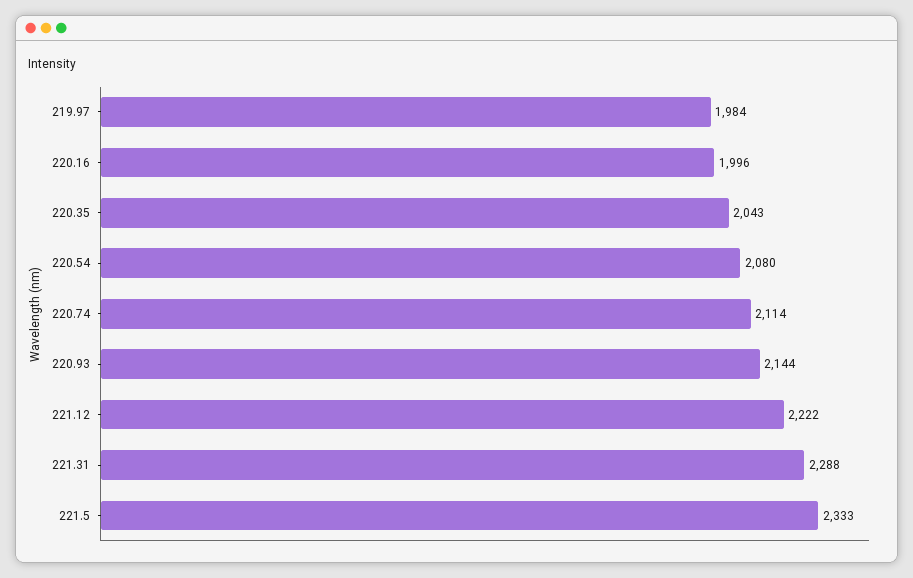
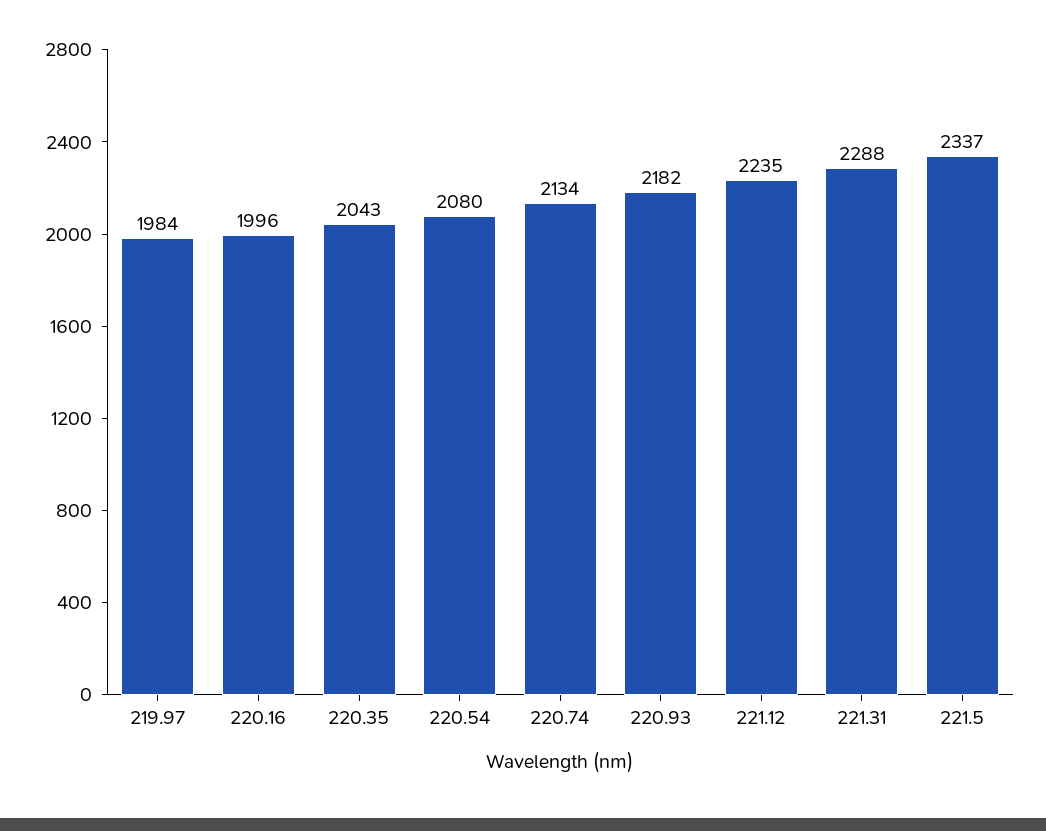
  {
    "219.97": 1984,
    "220.16": 1996,
    "220.35": 2043,
    "220.54": 2080,
-   "220.74": 2114,
+   "220.74": 2134,
-   "220.93": 2144,
+   "220.93": 2182,
-   "221.12": 2222,
+   "221.12": 2235,
    "221.31": 2288,
-   "221.5": 2333
+   "221.5": 2337
  }

